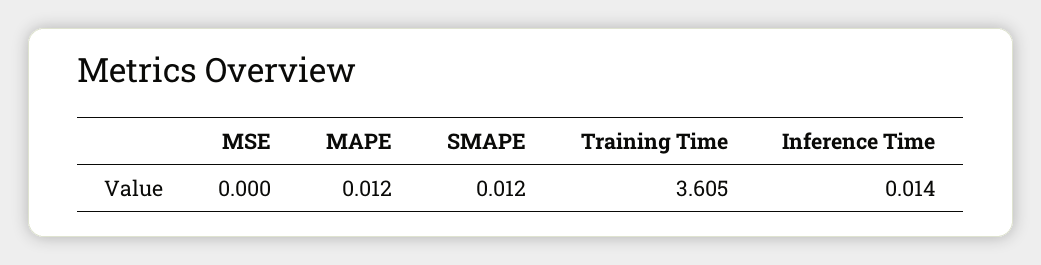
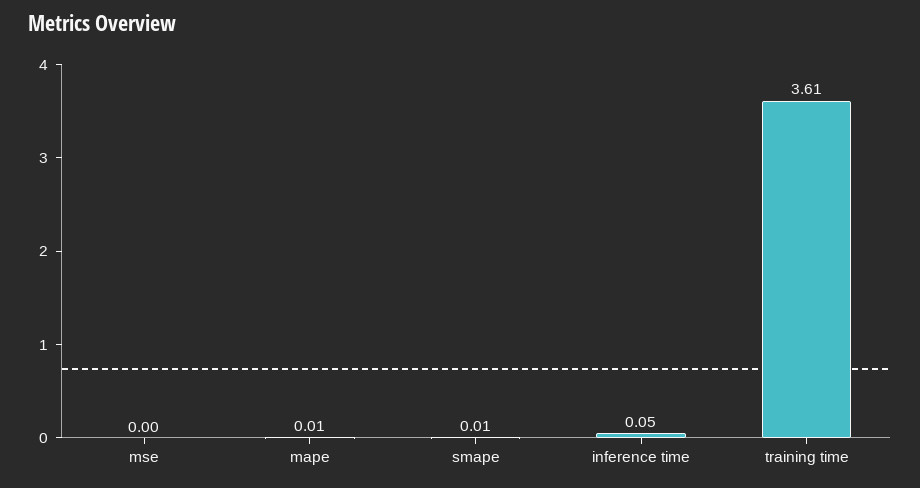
  {
    "MSE": 0,
    "MAPE": 0.012,
    "SMAPE": 0.012,
    "Training Time": 3.605,
-   "Inference Time": 0.014
+   "Inference Time": 0.05
  }

